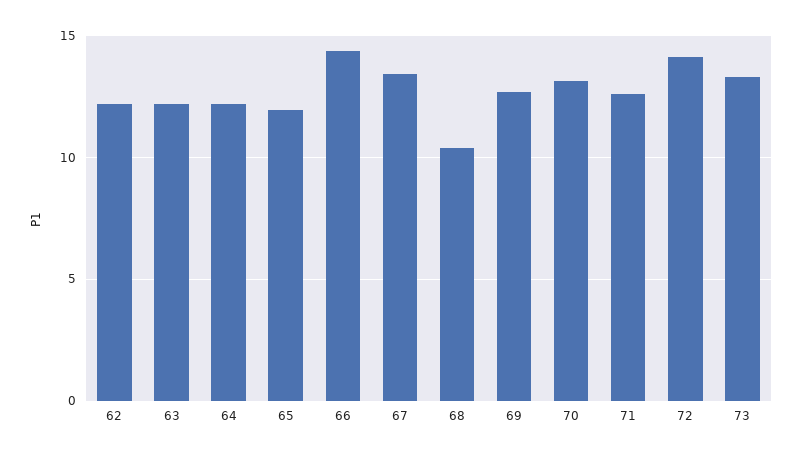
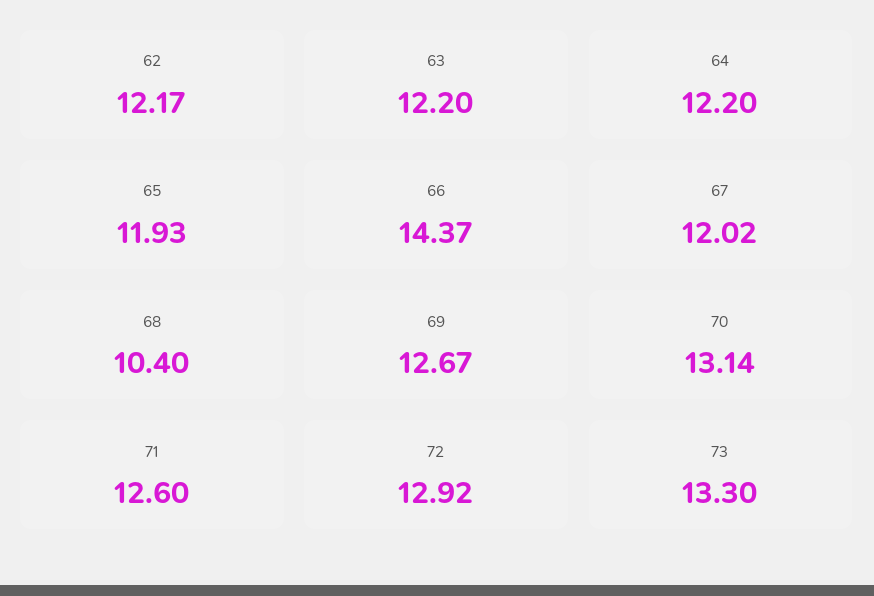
  {
    "62": 12.17,
    "63": 12.2,
    "64": 12.2,
    "65": 11.93,
    "66": 14.37,
-   "67": 13.5,
+   "67": 12.02,
    "68": 10.4,
    "69": 12.67,
    "70": 13.14,
    "71": 12.6,
-   "72": 14,
+   "72": 12.92,
    "73": 13.3
  }

